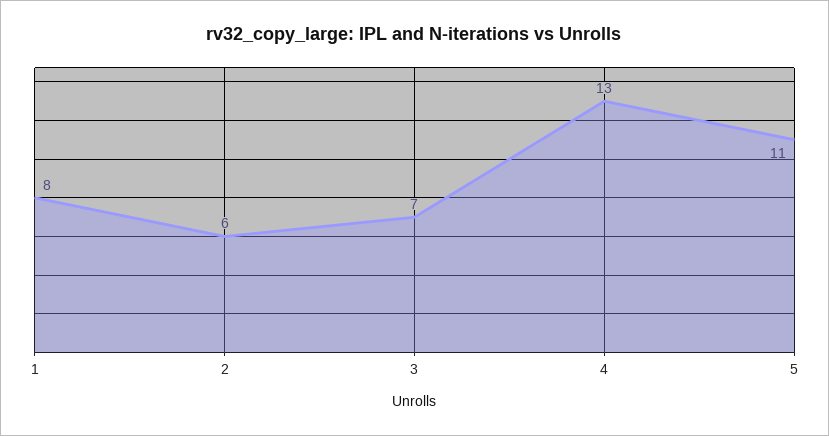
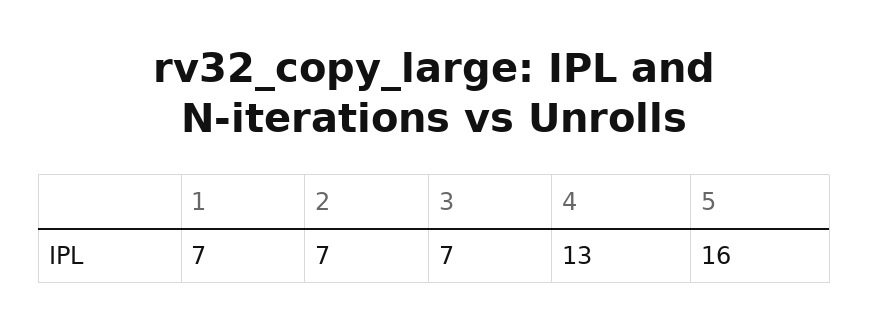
  {
-   "1": 8,
+   "1": 7,
-   "2": 6,
+   "2": 7,
    "3": 7,
    "4": 13,
-   "5": 11
+   "5": 16
  }

